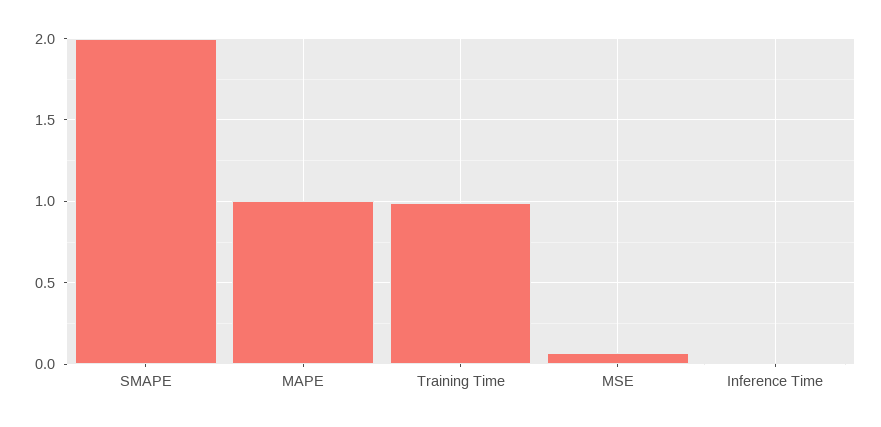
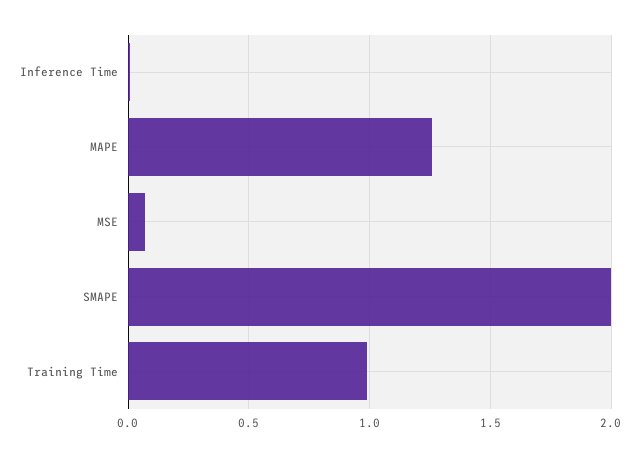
  {
    "SMAPE": 2,
-   "MAPE": 1,
+   "MAPE": 1.25,
    "Training Time": 1,
    "MSE": 0.05,
    "Inference Time": 0
  }

